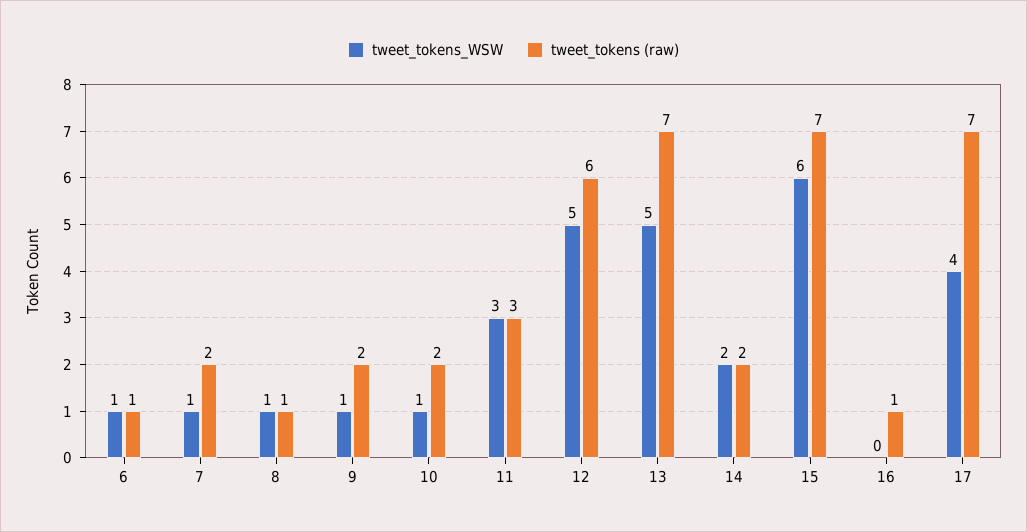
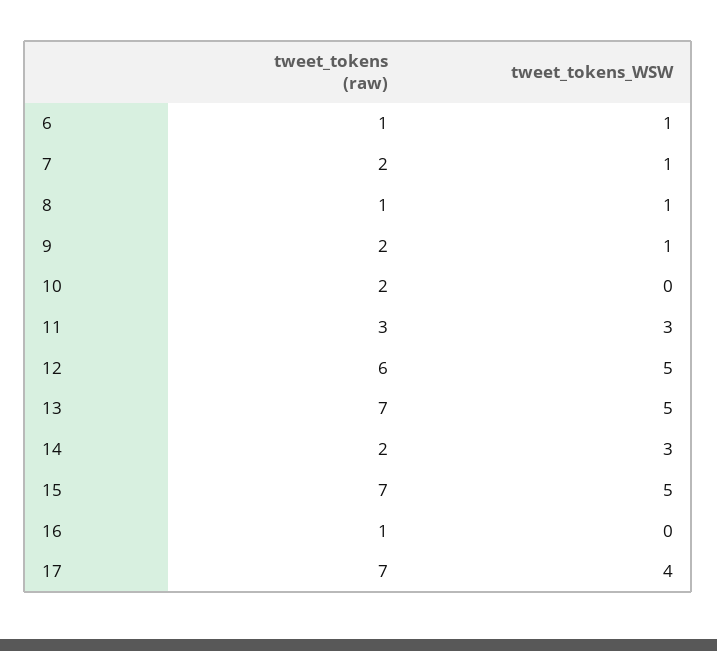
  {
    "tweet_tokens_WSW": {
      "6": 1,
      "7": 1,
      "8": 1,
      "9": 1,
-     "10": 1,
+     "10": 0,
      "11": 3,
      "12": 5,
      "13": 5,
-     "14": 2,
+     "14": 3,
-     "15": 6,
+     "15": 5,
      "16": 0,
      "17": 4
    },
    "tweet_tokens (raw)": {
      "6": 1,
      "7": 2,
      "8": 1,
      "9": 2,
      "10": 2,
      "11": 3,
      "12": 6,
      "13": 7,
      "14": 2,
      "15": 7,
      "16": 1,
      "17": 7
    }
  }

